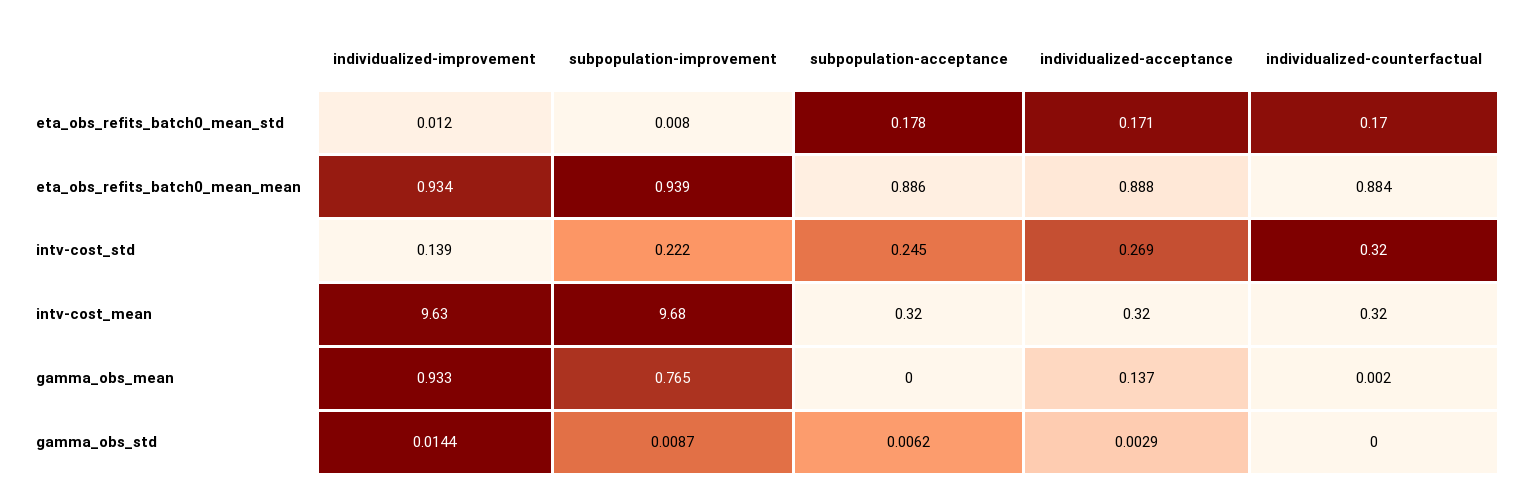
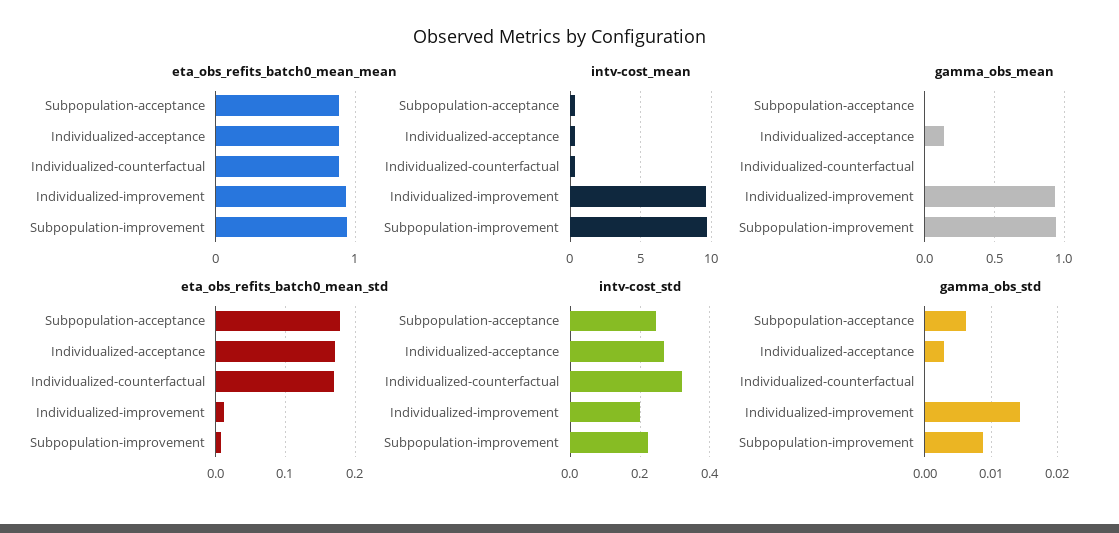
  {
    "eta_obs_refits_batch0_mean_std": {
      "individualized-improvement": 0.012,
      "subpopulation-improvement": 0.008,
      "subpopulation-acceptance": 0.178,
      "individualized-acceptance": 0.171,
      "individualized-counterfactual": 0.17
    },
    "eta_obs_refits_batch0_mean_mean": {
      "individualized-improvement": 0.934,
      "subpopulation-improvement": 0.939,
      "subpopulation-acceptance": 0.886,
      "individualized-acceptance": 0.888,
      "individualized-counterfactual": 0.884
    },
    "intv-cost_std": {
-     "individualized-improvement": 0.139,
+     "individualized-improvement": 0.2,
      "subpopulation-improvement": 0.222,
      "subpopulation-acceptance": 0.245,
      "individualized-acceptance": 0.269,
      "individualized-counterfactual": 0.32
    },
    "intv-cost_mean": {
      "individualized-improvement": 9.63,
      "subpopulation-improvement": 9.68,
      "subpopulation-acceptance": 0.32,
      "individualized-acceptance": 0.32,
      "individualized-counterfactual": 0.32
    },
    "gamma_obs_mean": {
      "individualized-improvement": 0.933,
-     "subpopulation-improvement": 0.765,
+     "subpopulation-improvement": 0.95,
      "subpopulation-acceptance": 0,
      "individualized-acceptance": 0.137,
      "individualized-counterfactual": 0.002
    },
    "gamma_obs_std": {
      "individualized-improvement": 0.0144,
      "subpopulation-improvement": 0.0087,
      "subpopulation-acceptance": 0.0062,
      "individualized-acceptance": 0.0029,
      "individualized-counterfactual": 0
    }
  }

